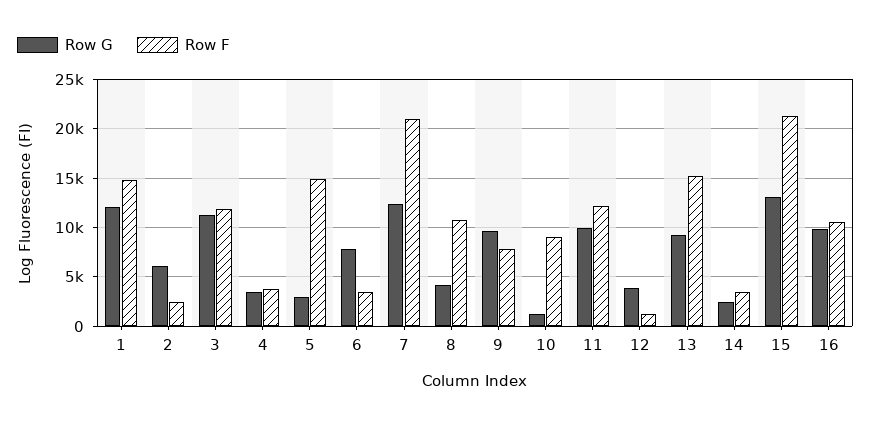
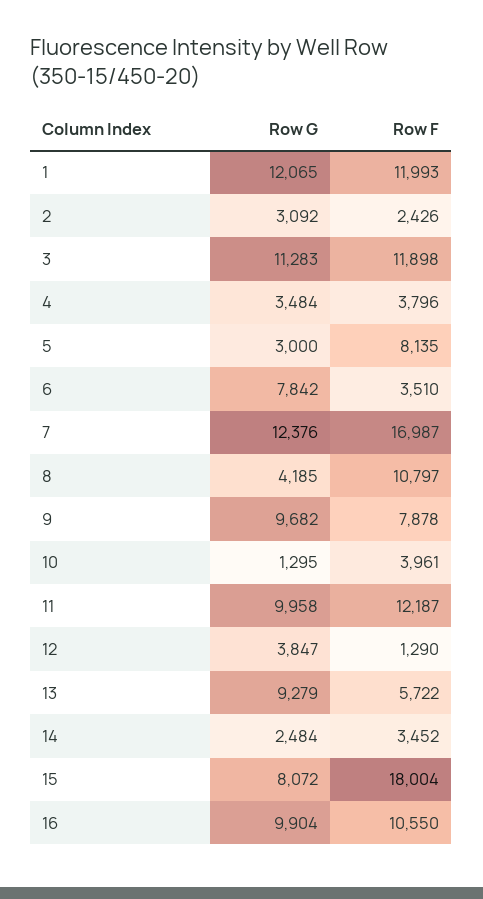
  {
    "Row G": {
      "1": 12065,
-     "2": 6000,
+     "2": 3092,
      "3": 11283,
      "4": 3484,
      "5": 3000,
      "6": 7842,
      "7": 12376,
      "8": 4185,
      "9": 9682,
      "10": 1295,
      "11": 9958,
      "12": 3847,
      "13": 9279,
      "14": 2484,
-     "15": 13000,
+     "15": 8072,
      "16": 9904
    },
    "Row F": {
-     "1": 15000,
+     "1": 11993,
      "2": 2426,
      "3": 11898,
      "4": 3796,
-     "5": 15000,
+     "5": 8135,
      "6": 3510,
-     "7": 21000,
+     "7": 16987,
      "8": 10797,
      "9": 7878,
-     "10": 9000,
+     "10": 3961,
      "11": 12187,
      "12": 1290,
-     "13": 15000,
+     "13": 5722,
      "14": 3452,
-     "15": 21000,
+     "15": 18004,
      "16": 10550
    }
  }

